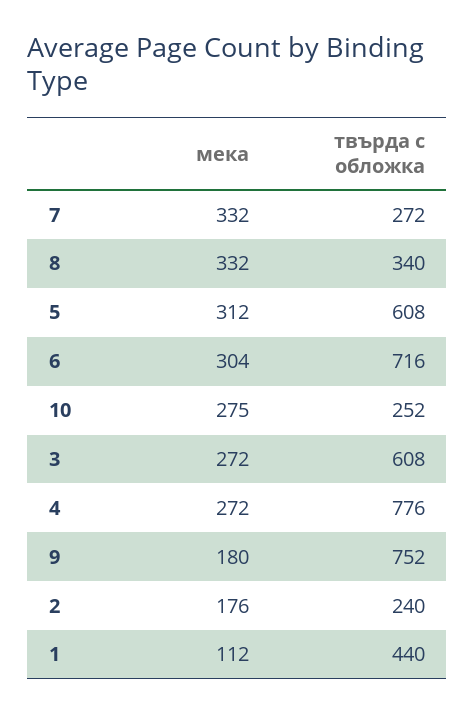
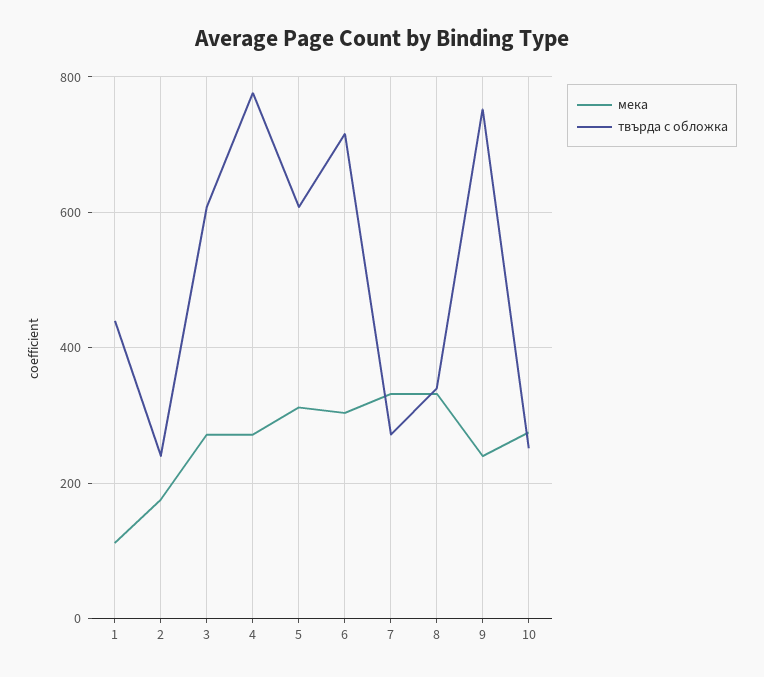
  {
    "мека": {
      "7": 332,
      "8": 332,
      "5": 312,
      "6": 304,
      "10": 275,
      "3": 272,
      "4": 272,
-     "9": 180,
+     "9": 240,
      "2": 176,
      "1": 112
    },
    "твърда с обложка": {
      "7": 272,
      "8": 340,
      "5": 608,
      "6": 716,
      "10": 252,
      "3": 608,
      "4": 776,
      "9": 752,
      "2": 240,
      "1": 440
    }
  }

